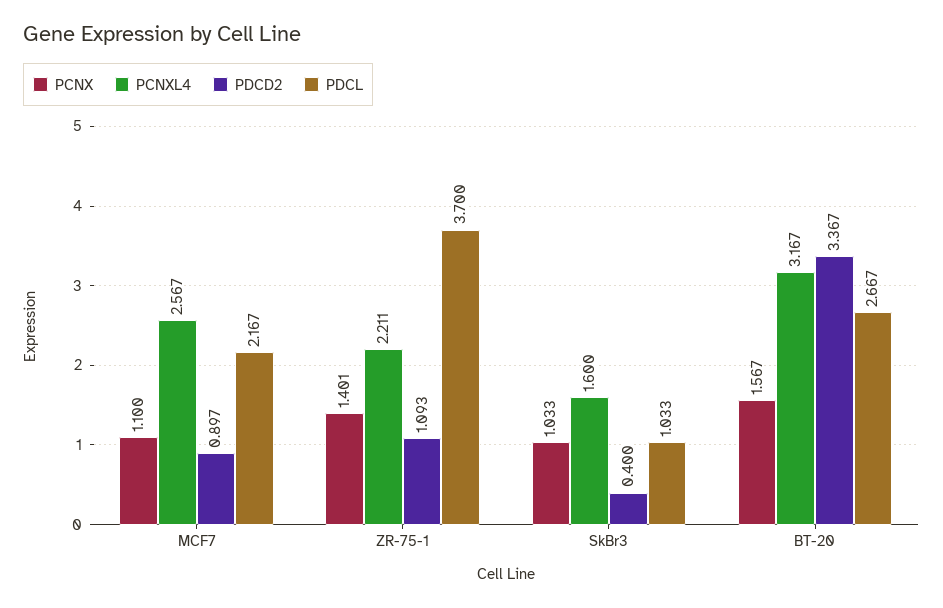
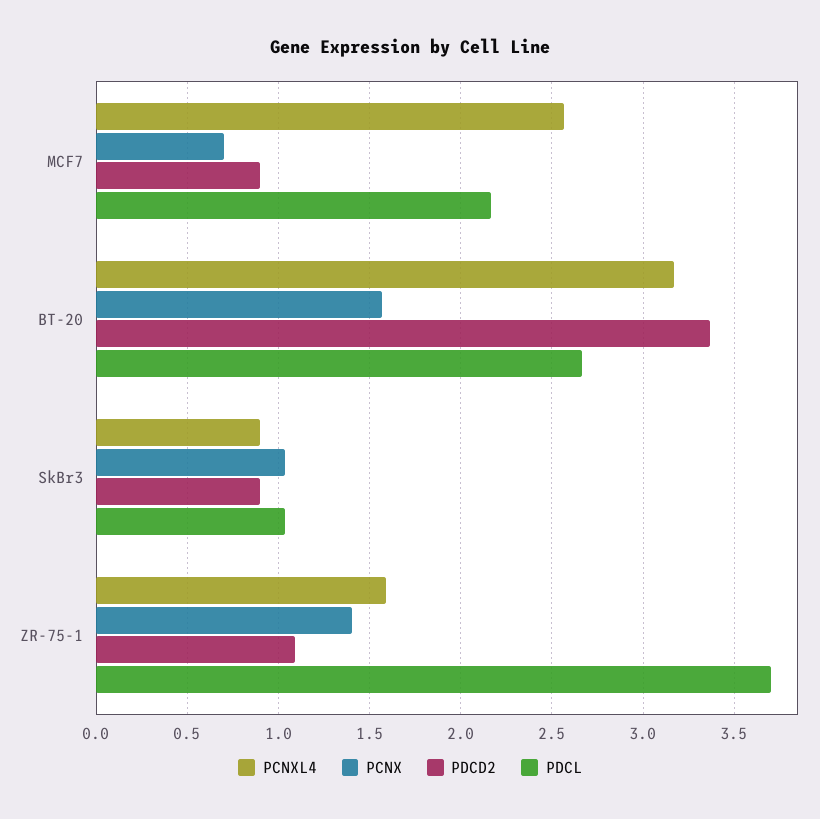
  {
    "PCNX": {
-     "MCF7": 1.1,
+     "MCF7": 0.7,
      "ZR-75-1": 1.401,
      "SkBr3": 1.033,
      "BT-20": 1.567
    },
    "PCNXL4": {
      "MCF7": 2.567,
-     "ZR-75-1": 2.211,
+     "ZR-75-1": 1.6,
-     "SkBr3": 1.6,
+     "SkBr3": 0.9,
      "BT-20": 3.167
    },
    "PDCD2": {
      "MCF7": 0.897,
      "ZR-75-1": 1.093,
-     "SkBr3": 0.4,
+     "SkBr3": 0.9,
      "BT-20": 3.367
    },
    "PDCL": {
      "MCF7": 2.167,
      "ZR-75-1": 3.7,
      "SkBr3": 1.033,
      "BT-20": 2.667
    }
  }

